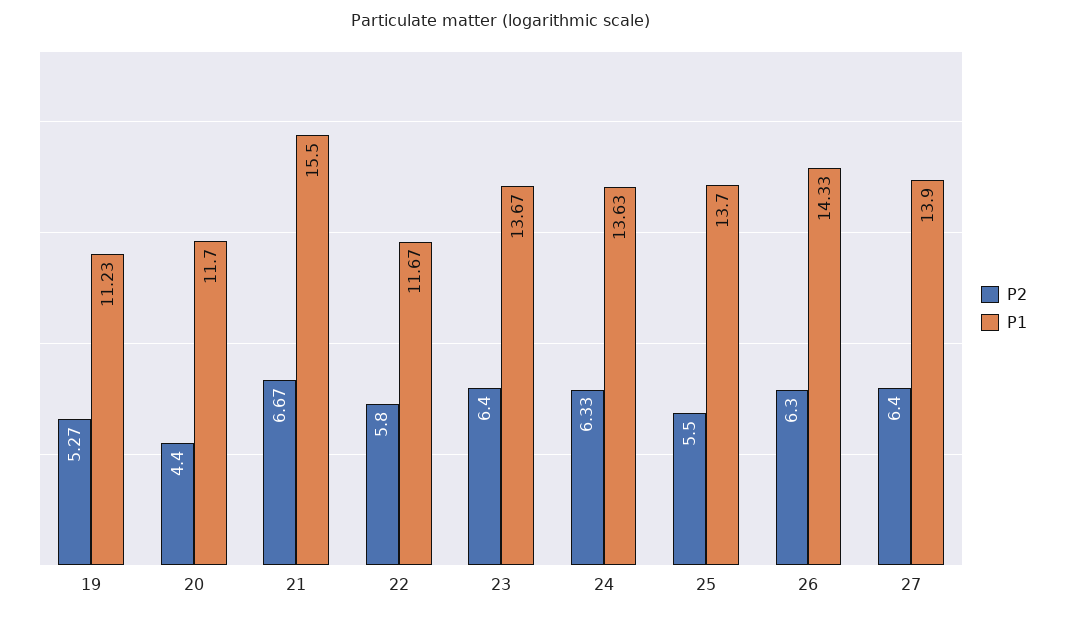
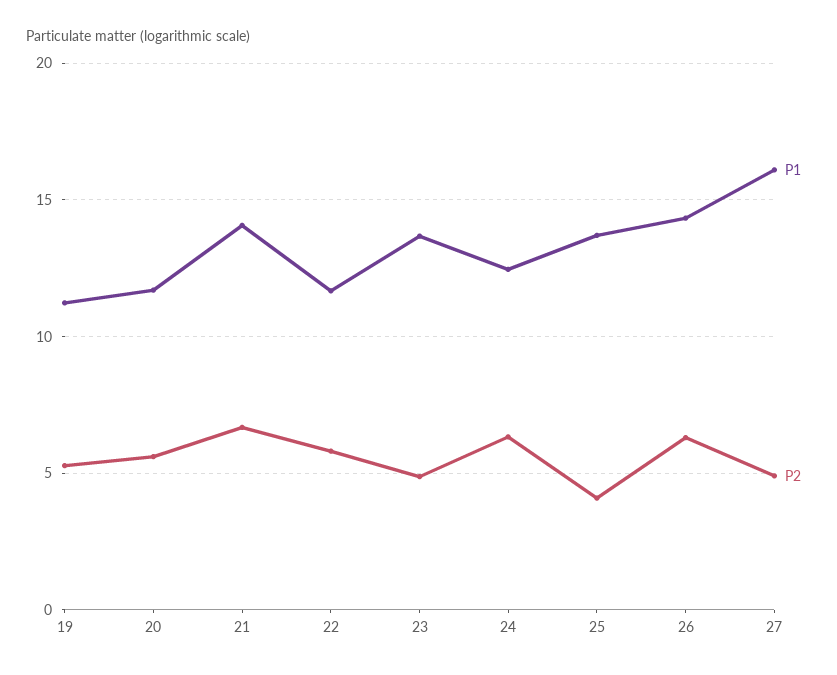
  {
    "P2": {
      "19": 5.27,
-     "20": 4.4,
+     "20": 5.5,
      "21": 6.67,
      "22": 5.8,
-     "23": 6.4,
+     "23": 5,
      "24": 6.33,
-     "25": 5.5,
+     "25": 4,
      "26": 6.3,
-     "27": 6.4
+     "27": 5
    },
    "P1": {
      "19": 11.23,
      "20": 11.7,
-     "21": 15.5,
+     "21": 14,
      "22": 11.67,
      "23": 13.67,
-     "24": 13.63,
+     "24": 12.5,
      "25": 13.7,
      "26": 14.33,
-     "27": 13.9
+     "27": 16
    }
  }

